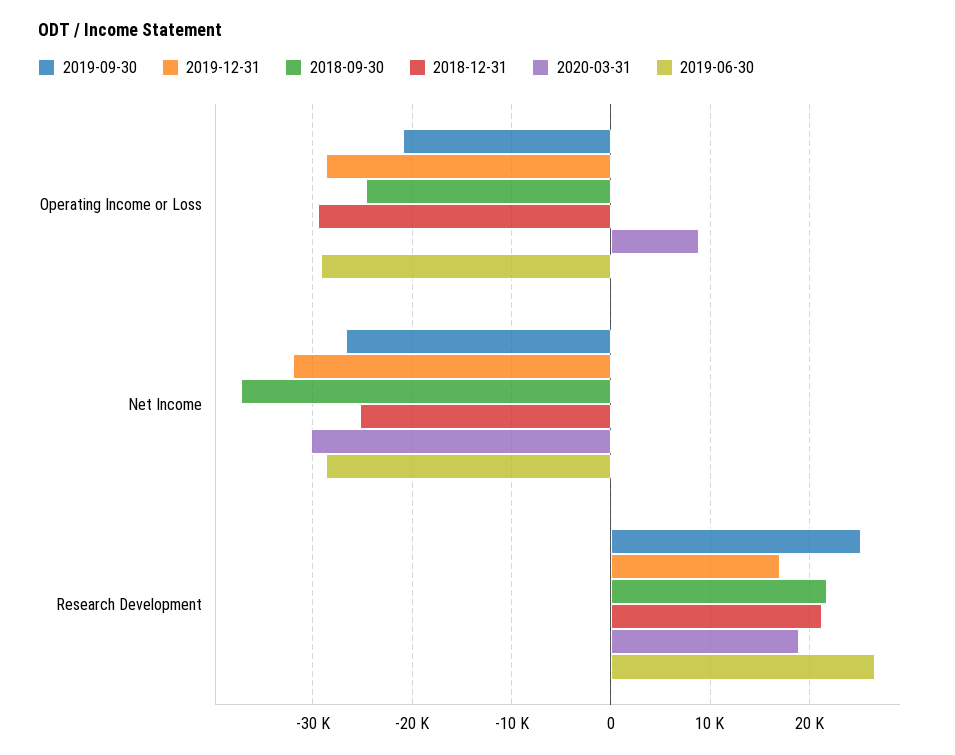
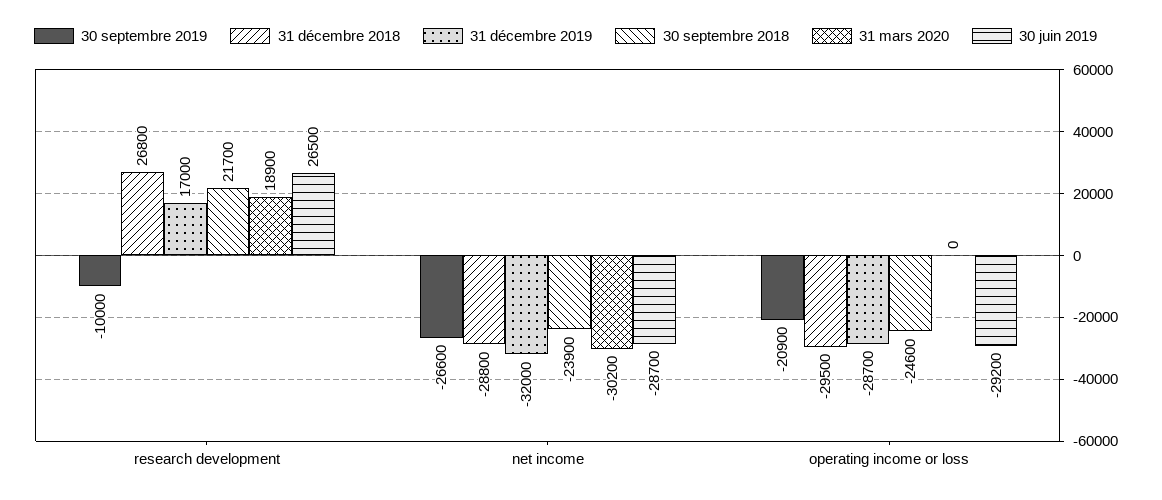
  {
    "2019-09-30": {
      "Operating Income or Loss": -20900,
      "Net Income": -26600,
-     "Research Development": 25000
+     "Research Development": -10000
    },
    "2019-12-31": {
      "Operating Income or Loss": -28700,
      "Net Income": -32000,
      "Research Development": 17000
    },
    "2018-09-30": {
      "Operating Income or Loss": -24600,
-     "Net Income": -37000,
+     "Net Income": -23900,
      "Research Development": 21700
    },
    "2018-12-31": {
      "Operating Income or Loss": -29500,
-     "Net Income": -25000,
+     "Net Income": -28800,
-     "Research Development": 21000
+     "Research Development": 26800
    },
    "2020-03-31": {
-     "Operating Income or Loss": 9000,
+     "Operating Income or Loss": 0,
      "Net Income": -30200,
      "Research Development": 18900
    },
    "2019-06-30": {
      "Operating Income or Loss": -29200,
      "Net Income": -28700,
      "Research Development": 26500
    }
  }

